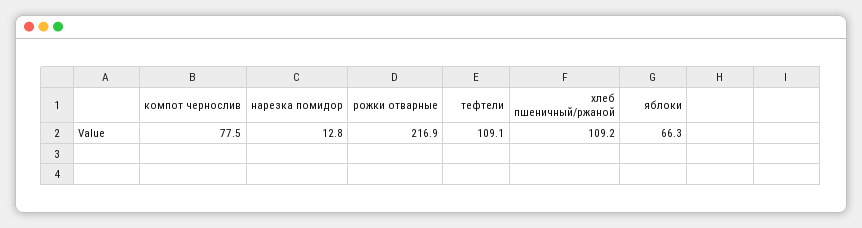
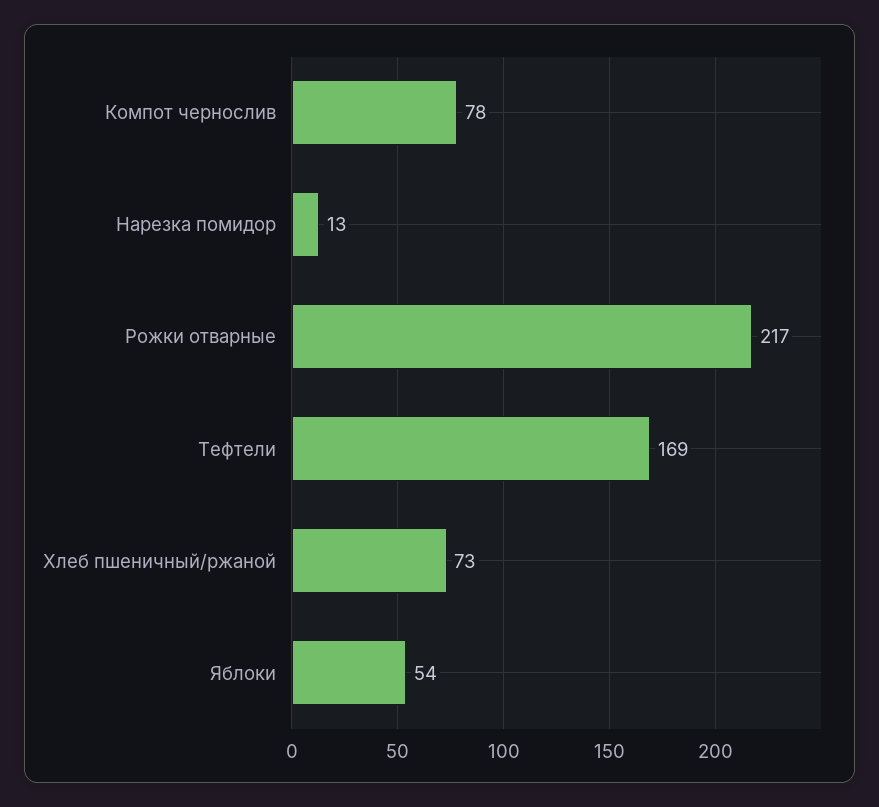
  {
    "компот чернослив": 77.5,
    "нарезка помидор": 12.8,
    "рожки отварные": 216.9,
-   "тефтели": 109.1,
+   "тефтели": 169,
-   "хлеб пшеничный/ржаной": 109.2,
+   "хлеб пшеничный/ржаной": 73,
-   "яблоки": 66.3
+   "яблоки": 54
  }

